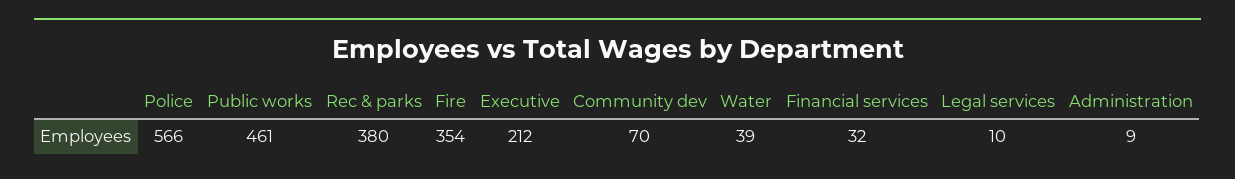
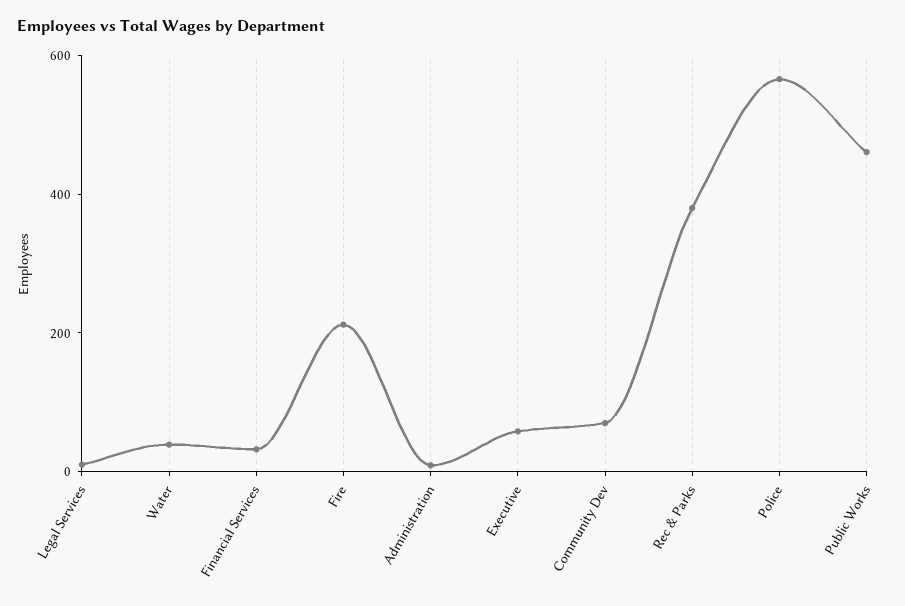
  {
    "Police": 566,
    "Public works": 461,
    "Rec & parks": 380,
-   "Fire": 354,
+   "Fire": 200,
-   "Executive": 212,
+   "Executive": 50,
    "Community dev": 70,
    "Water": 39,
    "Financial services": 32,
    "Legal services": 10,
    "Administration": 9
  }

